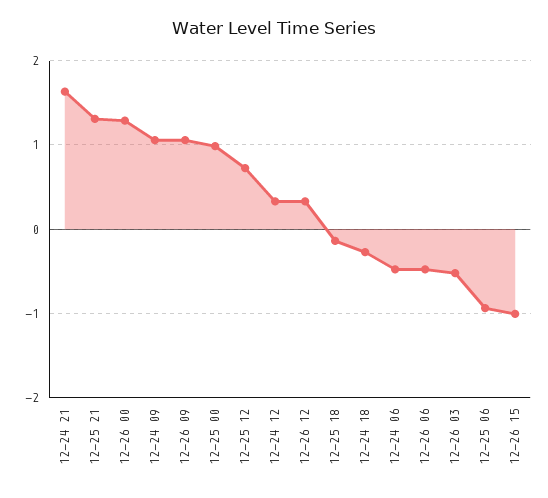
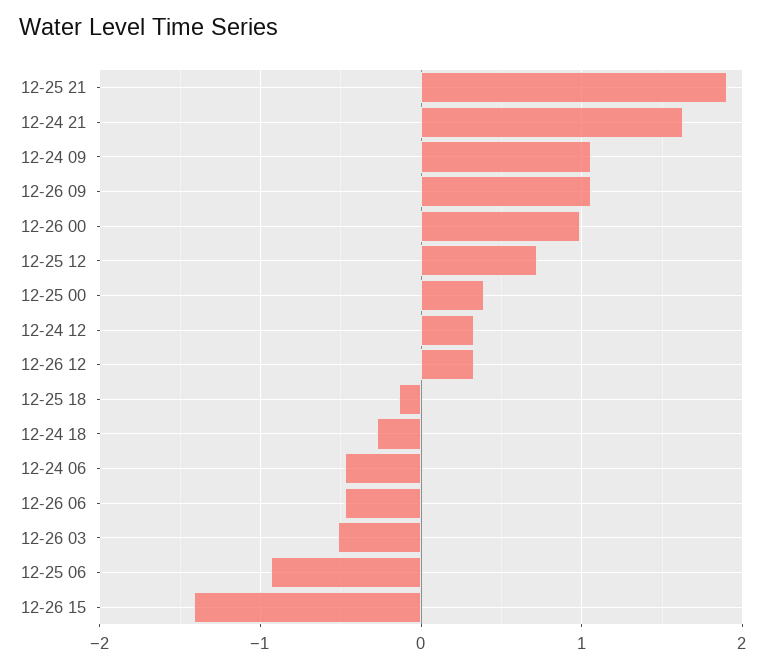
  {
    "12-24 21": 1.6,
-   "12-25 21": 1.3,
+   "12-25 21": 1.9,
-   "12-26 00": 1.3,
+   "12-26 00": 1,
    "12-24 09": 1.1,
    "12-26 09": 1.1,
-   "12-25 00": 1,
+   "12-25 00": 0.4,
    "12-25 12": 0.7,
    "12-24 12": 0.3,
    "12-26 12": 0.3,
    "12-25 18": -0.1,
    "12-24 18": -0.3,
    "12-24 06": -0.5,
    "12-26 06": -0.5,
    "12-26 03": -0.5,
    "12-25 06": -0.9,
-   "12-26 15": -1
+   "12-26 15": -1.4
  }

